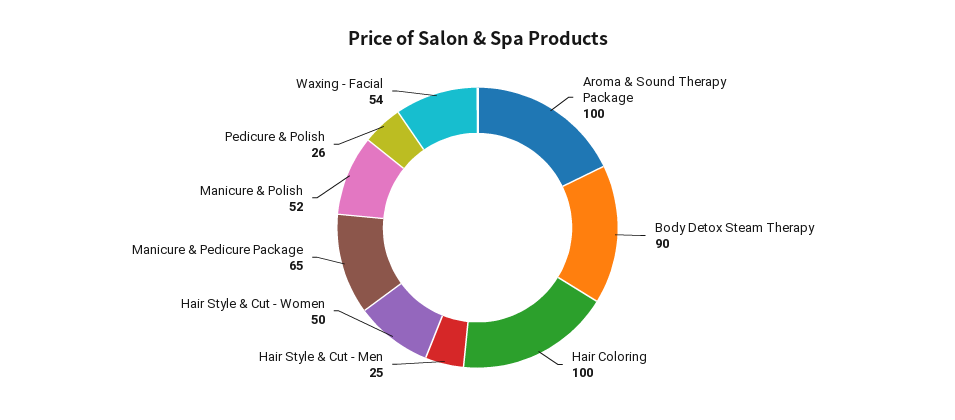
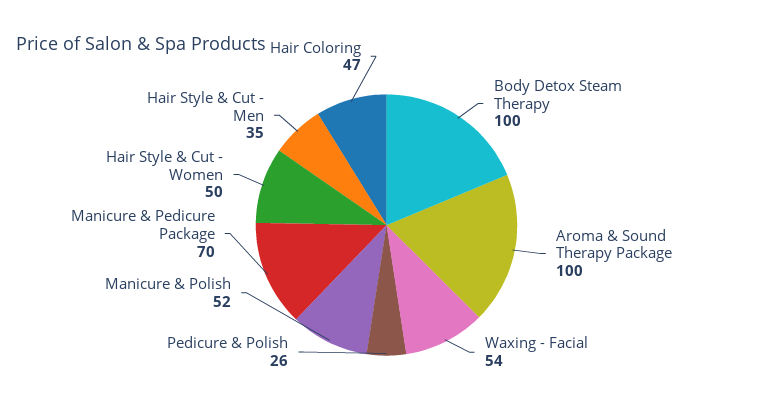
  {
    "Aroma & Sound Therapy Package": 100,
-   "Body Detox Steam Therapy": 90,
+   "Body Detox Steam Therapy": 100,
-   "Hair Coloring": 100,
+   "Hair Coloring": 47,
-   "Hair Style & Cut - Men": 25,
+   "Hair Style & Cut - Men": 35,
    "Hair Style & Cut - Women": 50,
-   "Manicure & Pedicure Package": 65,
+   "Manicure & Pedicure Package": 70,
    "Manicure & Polish": 52,
    "Pedicure & Polish": 26,
    "Waxing - Facial": 54
  }

